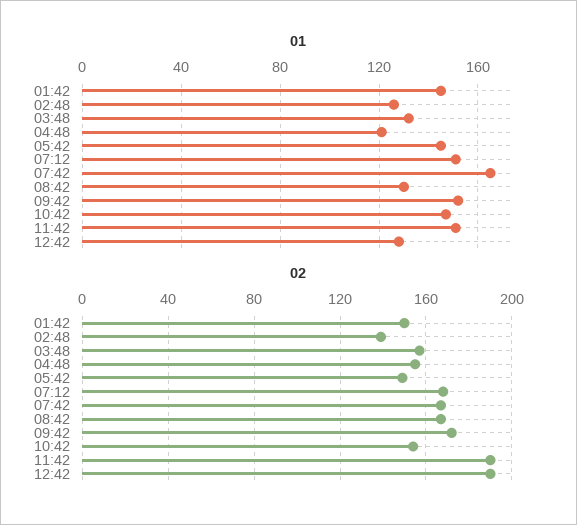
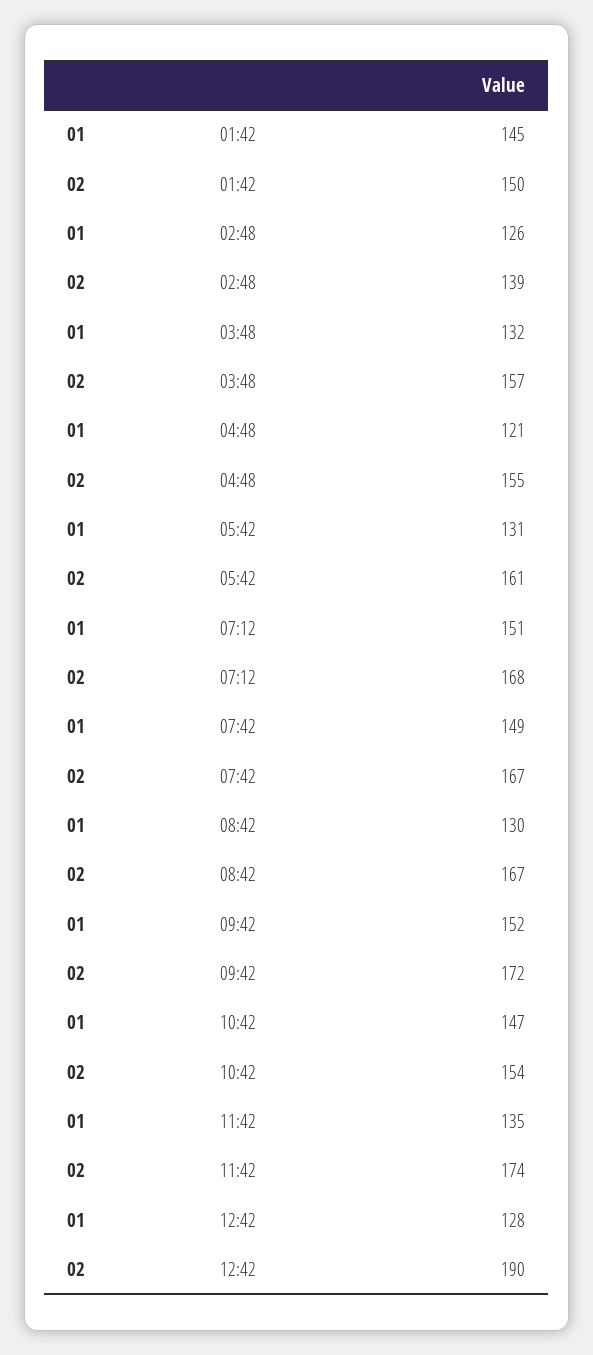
  {
    "01": {
      "01:42": 145,
      "02:48": 126,
      "03:48": 132,
      "04:48": 121,
-     "05:42": 145,
+     "05:42": 131,
      "07:12": 151,
-     "07:42": 165,
+     "07:42": 149,
      "08:42": 130,
      "09:42": 152,
      "10:42": 147,
-     "11:42": 150,
+     "11:42": 135,
      "12:42": 128
    },
    "02": {
      "01:42": 150,
      "02:48": 139,
      "03:48": 157,
      "04:48": 155,
-     "05:42": 150,
+     "05:42": 161,
      "07:12": 168,
      "07:42": 167,
      "08:42": 167,
      "09:42": 172,
      "10:42": 154,
-     "11:42": 190,
+     "11:42": 174,
      "12:42": 190
    }
  }

